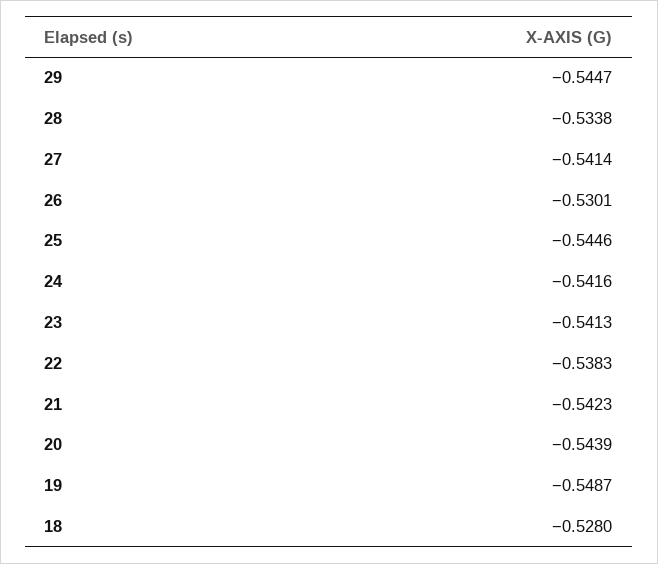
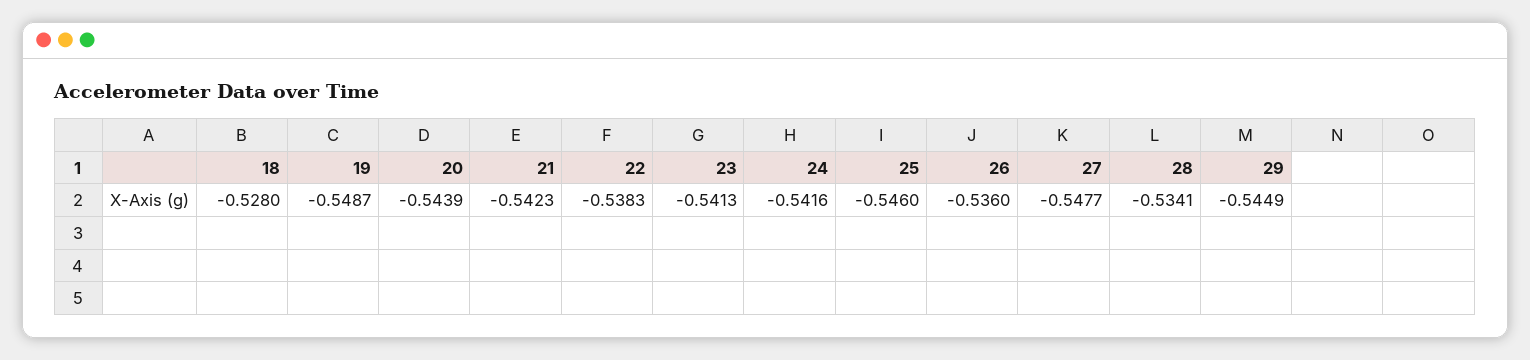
  {
-   "29": -0.5447,
+   "29": -0.5449,
-   "28": -0.5338,
+   "28": -0.5341,
-   "27": -0.5414,
+   "27": -0.5477,
-   "26": -0.5301,
+   "26": -0.536,
-   "25": -0.5446,
+   "25": -0.546,
    "24": -0.5416,
    "23": -0.5413,
    "22": -0.5383,
    "21": -0.5423,
    "20": -0.5439,
    "19": -0.5487,
    "18": -0.528
  }

